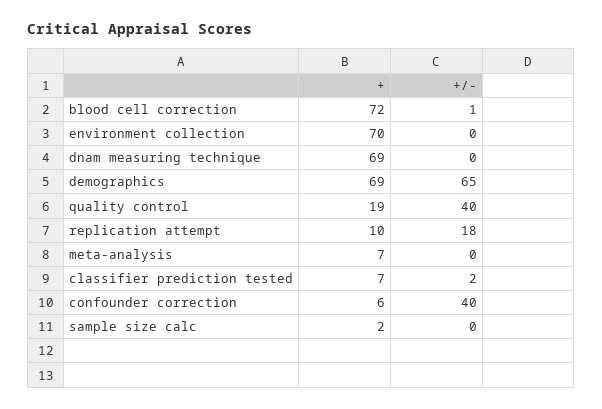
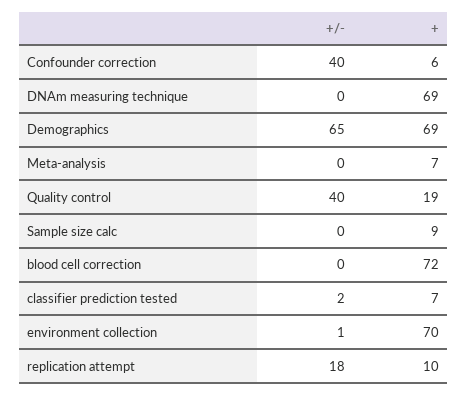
  {
    "+": {
      "blood cell correction": 72,
      "environment collection": 70,
      "dnam measuring technique": 69,
      "demographics": 69,
      "quality control": 19,
      "replication attempt": 10,
      "meta-analysis": 7,
      "classifier prediction tested": 7,
      "confounder correction": 6,
-     "sample size calc": 2
+     "sample size calc": 9
    },
    "+/-": {
-     "blood cell correction": 1,
+     "blood cell correction": 0,
-     "environment collection": 0,
+     "environment collection": 1,
      "dnam measuring technique": 0,
      "demographics": 65,
      "quality control": 40,
      "replication attempt": 18,
      "meta-analysis": 0,
      "classifier prediction tested": 2,
      "confounder correction": 40,
      "sample size calc": 0
    }
  }

